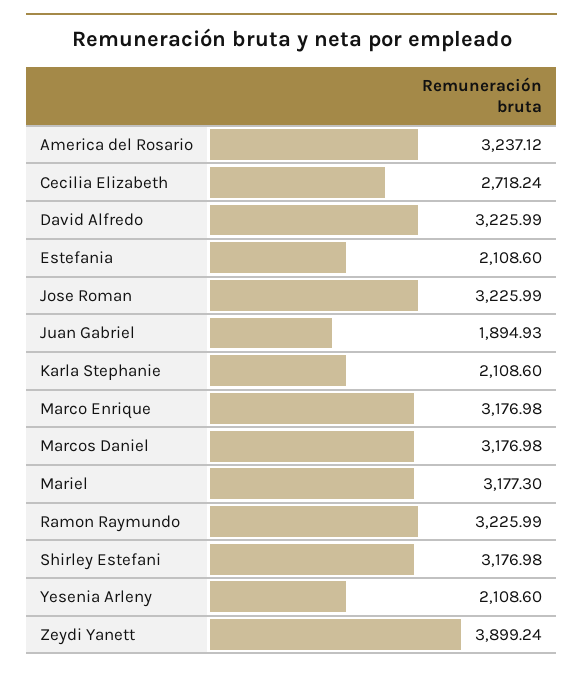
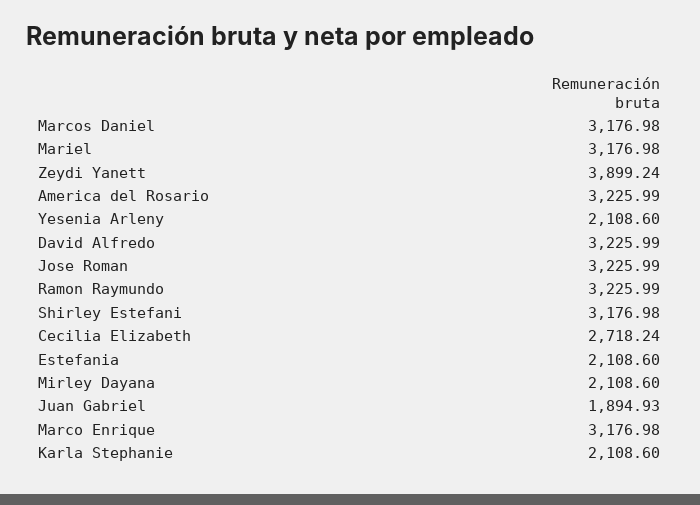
  {
-   "America del Rosario": 3237.12,
+   "America del Rosario": 3225.99,
    "Cecilia Elizabeth": 2718.24,
    "David Alfredo": 3225.99,
    "Estefania": 2108.6,
    "Jose Roman": 3225.99,
    "Juan Gabriel": 1894.93,
    "Karla Stephanie": 2108.6,
    "Marco Enrique": 3176.98,
    "Marcos Daniel": 3176.98,
-   "Mariel": 3177.3,
+   "Mariel": 3176.98,
    "Ramon Raymundo": 3225.99,
    "Shirley Estefani": 3176.98,
    "Yesenia Arleny": 2108.6,
-   "Zeydi Yanett": 3899.24
+   "Zeydi Yanett": 3899.24,
+   "Mirley Dayana": 2108.6
  }

